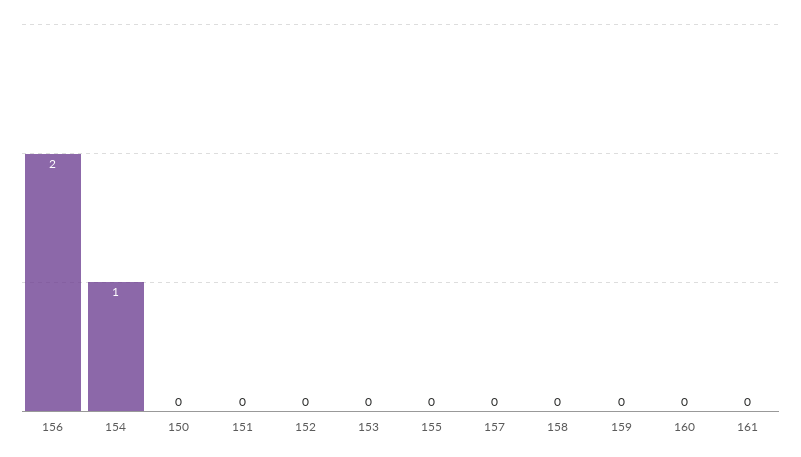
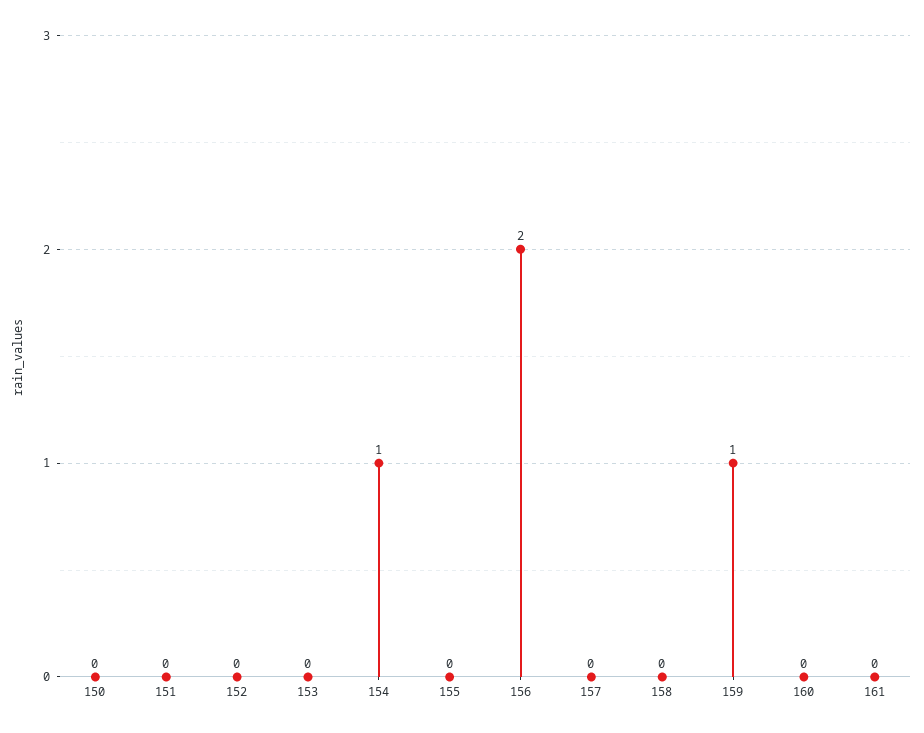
  {
    "156": 2,
    "154": 1,
    "150": 0,
    "151": 0,
    "152": 0,
    "153": 0,
    "155": 0,
    "157": 0,
    "158": 0,
-   "159": 0,
+   "159": 1,
    "160": 0,
    "161": 0
  }

